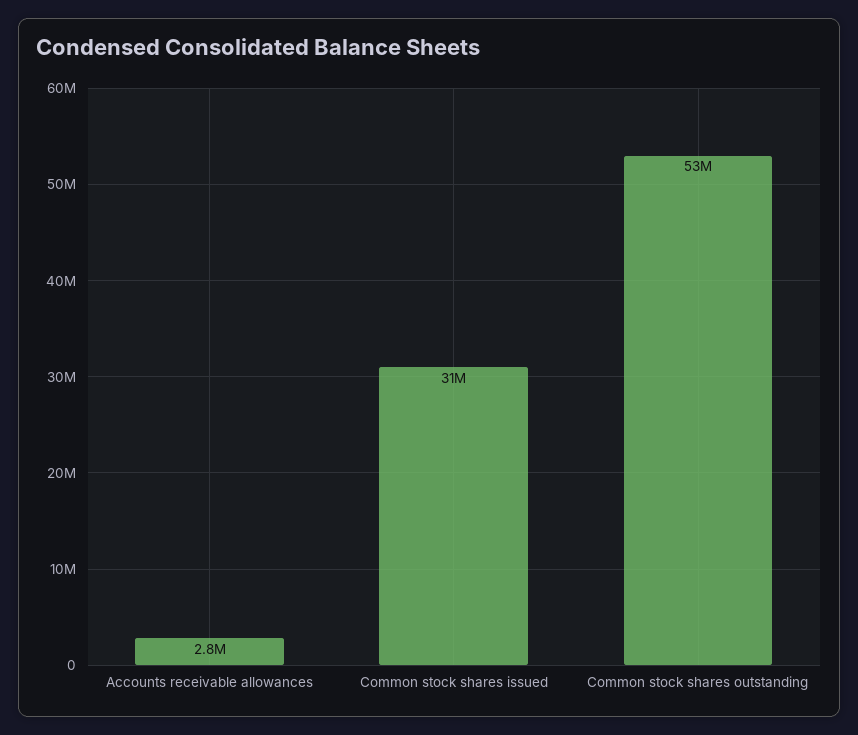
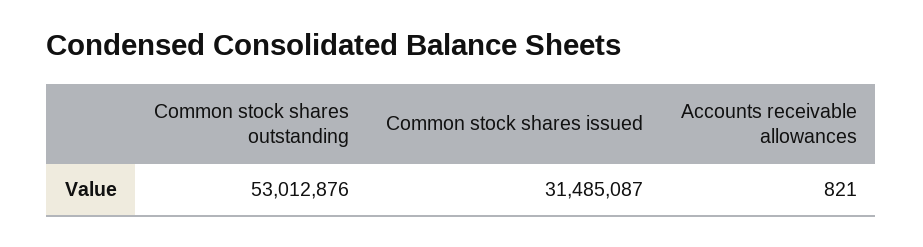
  {
-   "Accounts receivable allowances": 2800000,
+   "Accounts receivable allowances": 821,
    "Common stock shares issued": 31485087,
    "Common stock shares outstanding": 53012876
  }

